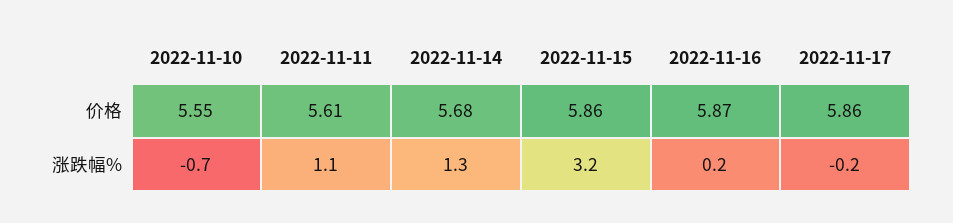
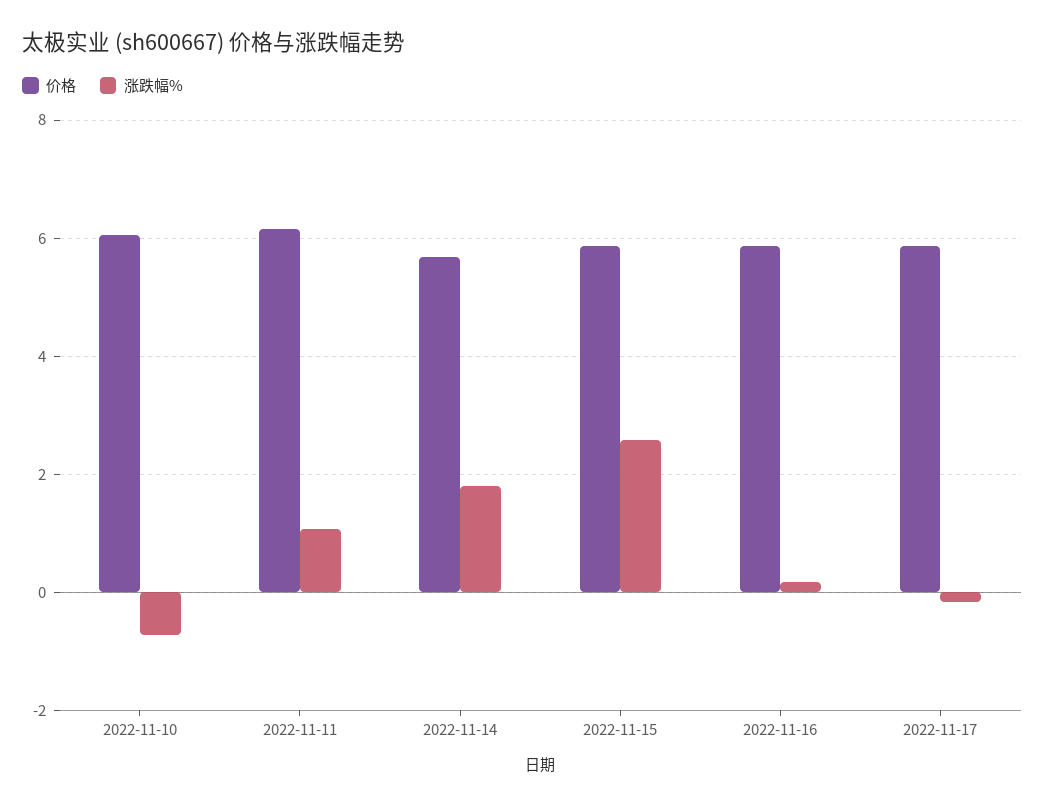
  {
    "价格": {
-     "2022-11-10": 5.55,
+     "2022-11-10": 6,
-     "2022-11-11": 5.61,
+     "2022-11-11": 6.2,
      "2022-11-14": 5.68,
      "2022-11-15": 5.86,
      "2022-11-16": 5.87,
      "2022-11-17": 5.86
    },
    "涨跌幅%": {
      "2022-11-10": -0.7,
      "2022-11-11": 1.1,
-     "2022-11-14": 1.3,
+     "2022-11-14": 1.8,
-     "2022-11-15": 3.2,
+     "2022-11-15": 2.6,
      "2022-11-16": 0.2,
      "2022-11-17": -0.2
    }
  }

